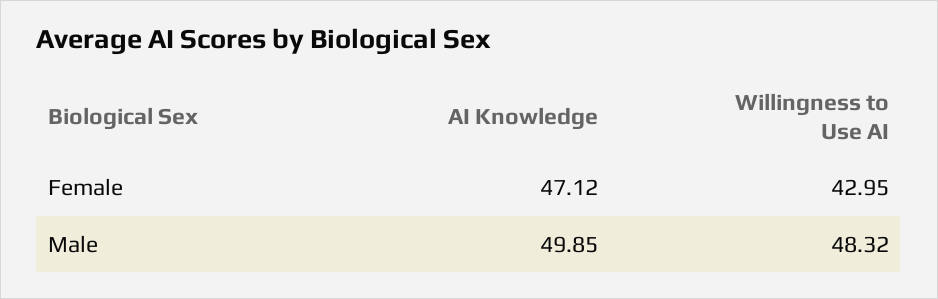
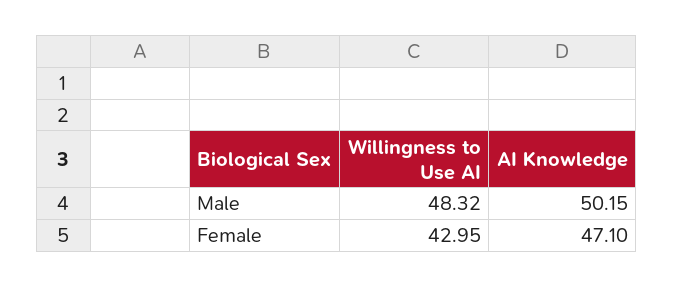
  {
    "AI Knowledge": {
-     "Female": 47.12,
+     "Female": 47.1,
-     "Male": 49.85
+     "Male": 50.15
    },
    "Willingness to Use AI": {
      "Female": 42.95,
      "Male": 48.32
    }
  }

